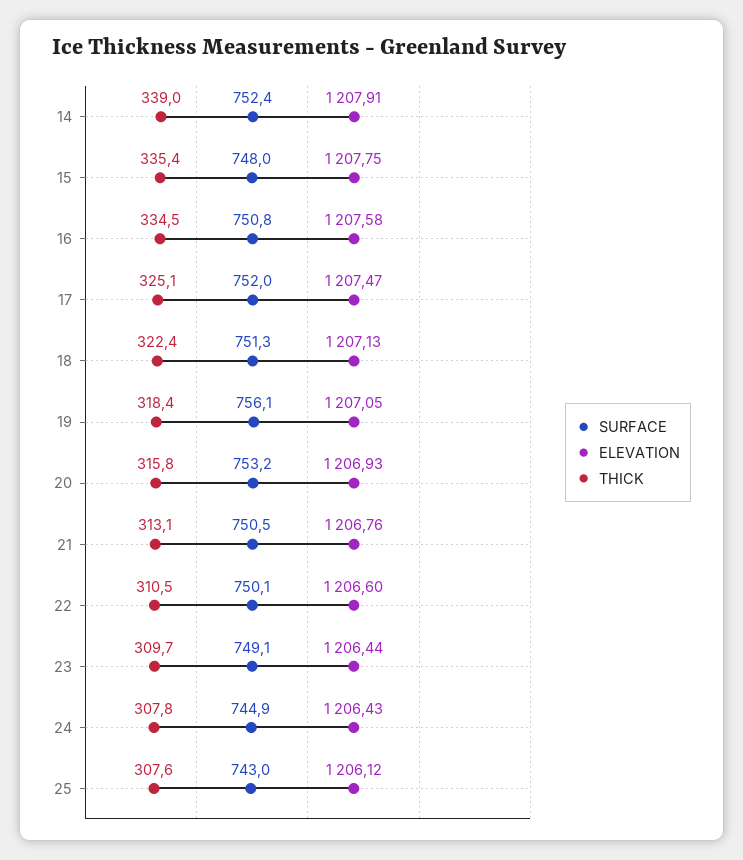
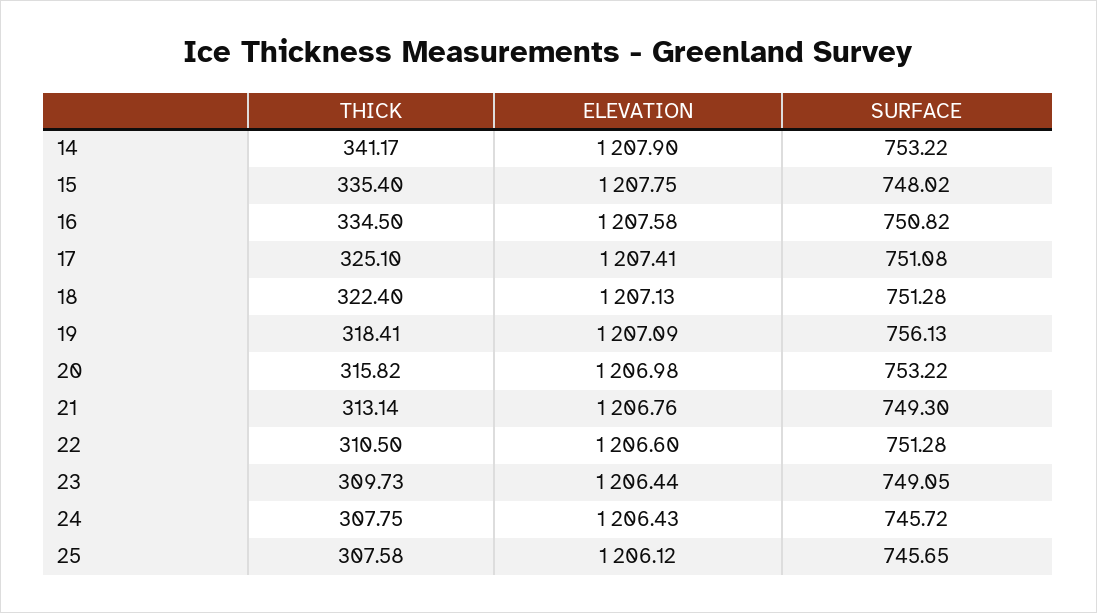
  {
    "SURFACE": {
-     "14": 752.4,
+     "14": 753.22,
      "15": 748.02,
      "16": 750.82,
-     "17": 752,
+     "17": 751.08,
      "18": 751.28,
      "19": 756.13,
      "20": 753.22,
-     "21": 750.5,
+     "21": 749.3,
-     "22": 750.1,
+     "22": 751.28,
      "23": 749.05,
-     "24": 744.9,
+     "24": 745.72,
-     "25": 743
+     "25": 745.65
    },
    "ELEVATION": {
-     "14": 1207.91,
+     "14": 1207.9,
      "15": 1207.75,
      "16": 1207.58,
-     "17": 1207.47,
+     "17": 1207.41,
      "18": 1207.13,
-     "19": 1207.05,
+     "19": 1207.09,
-     "20": 1206.93,
+     "20": 1206.98,
      "21": 1206.76,
      "22": 1206.6,
      "23": 1206.44,
      "24": 1206.43,
      "25": 1206.12
    },
    "THICK": {
-     "14": 339,
+     "14": 341.17,
      "15": 335.4,
      "16": 334.5,
      "17": 325.1,
      "18": 322.4,
      "19": 318.41,
      "20": 315.82,
      "21": 313.14,
      "22": 310.5,
      "23": 309.73,
      "24": 307.75,
      "25": 307.58
    }
  }

